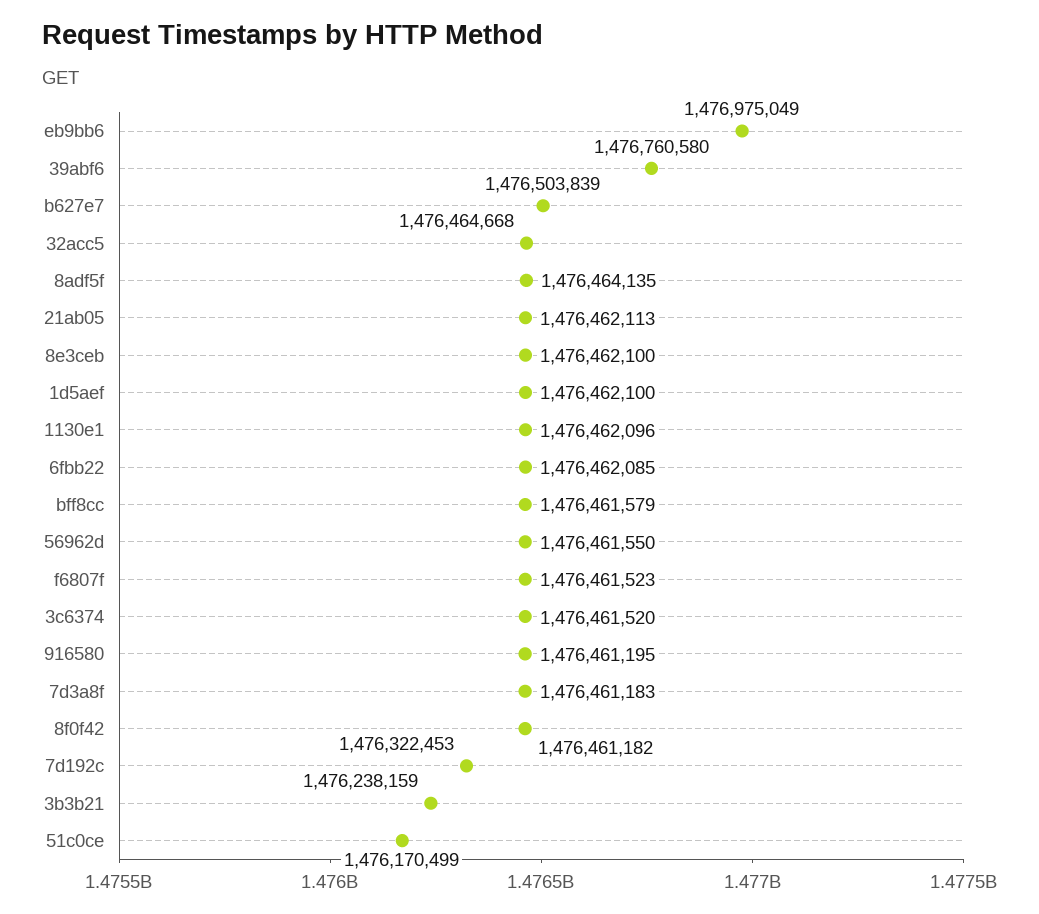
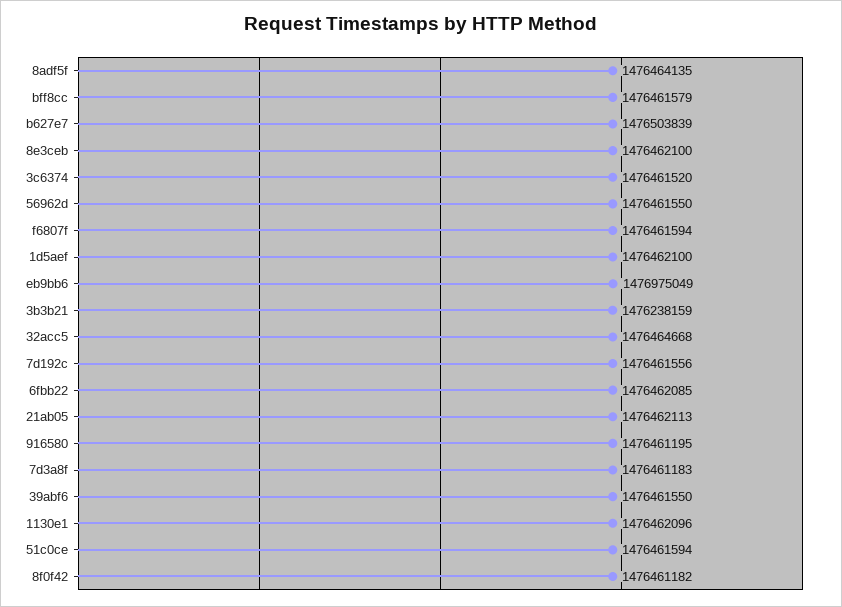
  {
    "eb9bb6": 1476975049,
-   "39abf6": 1476760580,
+   "39abf6": 1476461550,
    "b627e7": 1476503839,
    "32acc5": 1476464668,
    "8adf5f": 1476464135,
    "21ab05": 1476462113,
    "8e3ceb": 1476462100,
    "1d5aef": 1476462100,
    "1130e1": 1476462096,
    "6fbb22": 1476462085,
    "bff8cc": 1476461579,
    "56962d": 1476461550,
-   "f6807f": 1476461523,
+   "f6807f": 1476461594,
    "3c6374": 1476461520,
    "916580": 1476461195,
    "7d3a8f": 1476461183,
    "8f0f42": 1476461182,
-   "7d192c": 1476322453,
+   "7d192c": 1476461556,
    "3b3b21": 1476238159,
-   "51c0ce": 1476170499
+   "51c0ce": 1476461594
  }

